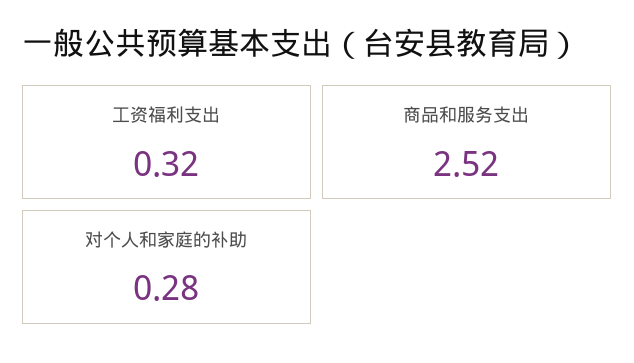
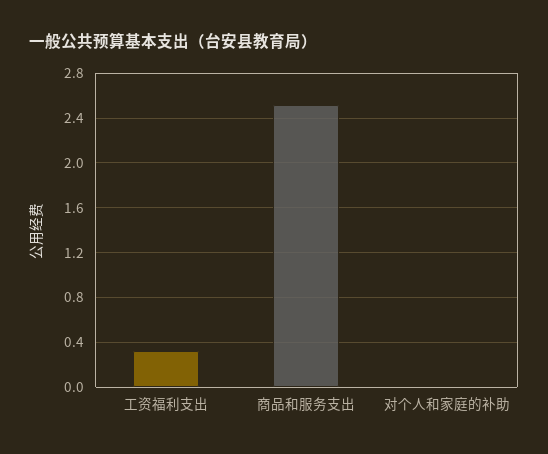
  {
    "工资福利支出": 0.32,
    "商品和服务支出": 2.52,
-   "对个人和家庭的补助": 0.28
+   "对个人和家庭的补助": 0
  }

